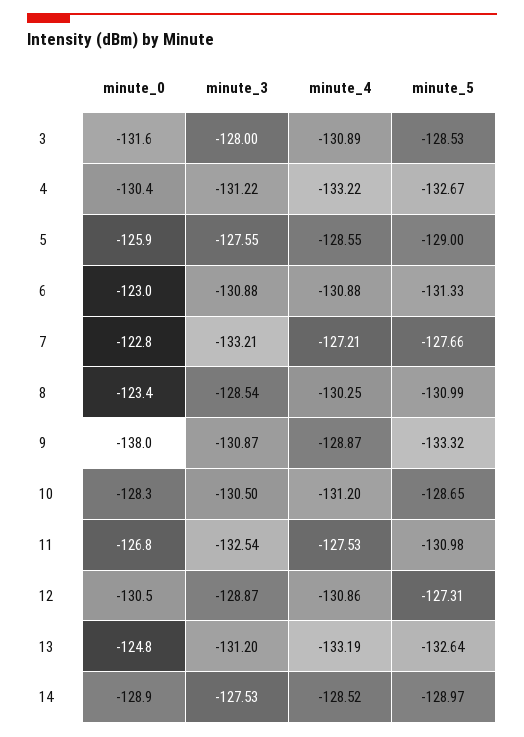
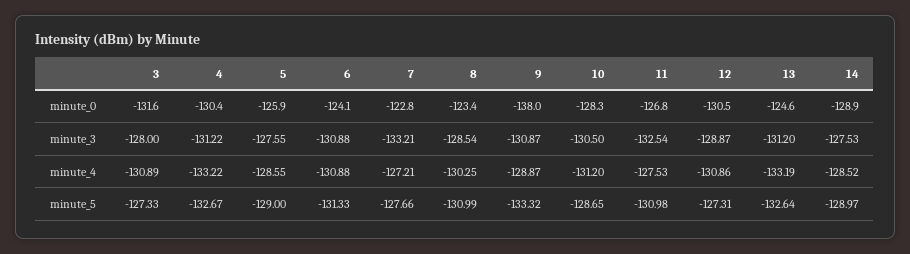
  {
    "minute_0": {
      "3": -131.6,
      "4": -130.4,
      "5": -125.9,
-     "6": -123,
+     "6": -124.1,
      "7": -122.8,
      "8": -123.4,
      "9": -138,
      "10": -128.3,
      "11": -126.8,
      "12": -130.5,
-     "13": -124.8,
+     "13": -124.6,
      "14": -128.9
    },
    "minute_3": {
      "3": -128,
      "4": -131.22,
      "5": -127.55,
      "6": -130.88,
      "7": -133.21,
      "8": -128.54,
      "9": -130.87,
      "10": -130.5,
      "11": -132.54,
      "12": -128.87,
      "13": -131.2,
      "14": -127.53
    },
    "minute_4": {
      "3": -130.89,
      "4": -133.22,
      "5": -128.55,
      "6": -130.88,
      "7": -127.21,
      "8": -130.25,
      "9": -128.87,
      "10": -131.2,
      "11": -127.53,
      "12": -130.86,
      "13": -133.19,
      "14": -128.52
    },
    "minute_5": {
-     "3": -128.53,
+     "3": -127.33,
      "4": -132.67,
      "5": -129,
      "6": -131.33,
      "7": -127.66,
      "8": -130.99,
      "9": -133.32,
      "10": -128.65,
      "11": -130.98,
      "12": -127.31,
      "13": -132.64,
      "14": -128.97
    }
  }

